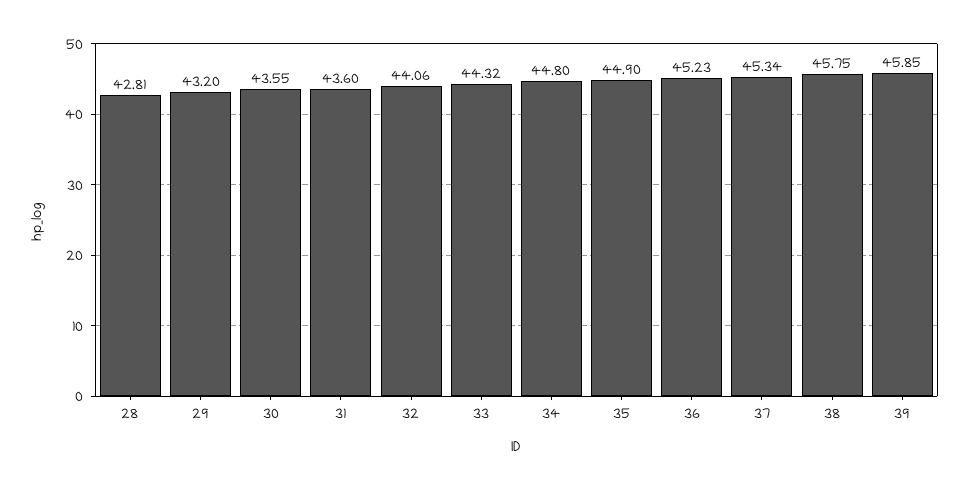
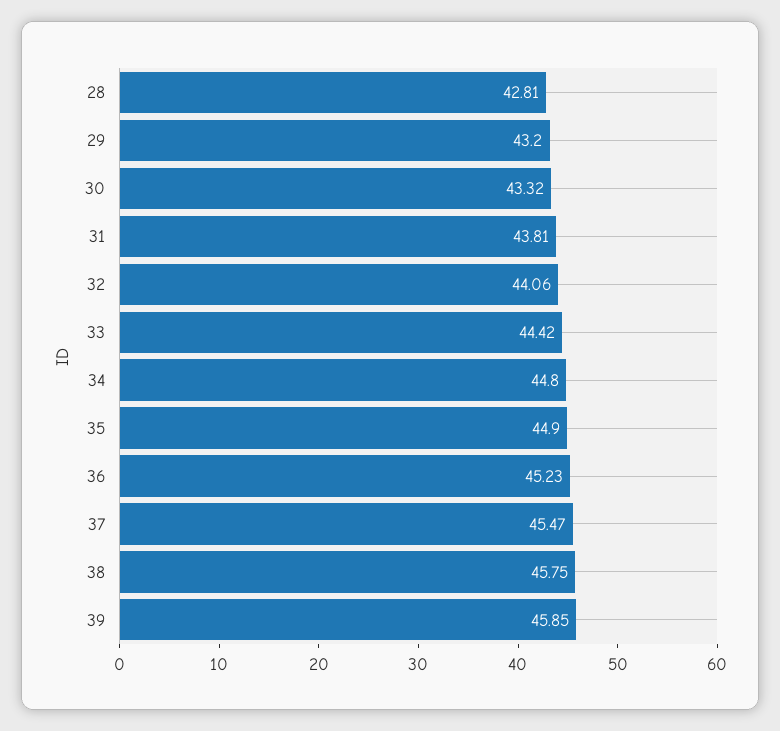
  {
    "28": 42.81,
    "29": 43.2,
-   "30": 43.55,
+   "30": 43.32,
-   "31": 43.6,
+   "31": 43.81,
    "32": 44.06,
-   "33": 44.32,
+   "33": 44.42,
    "34": 44.8,
    "35": 44.9,
    "36": 45.23,
-   "37": 45.34,
+   "37": 45.47,
    "38": 45.75,
    "39": 45.85
  }

